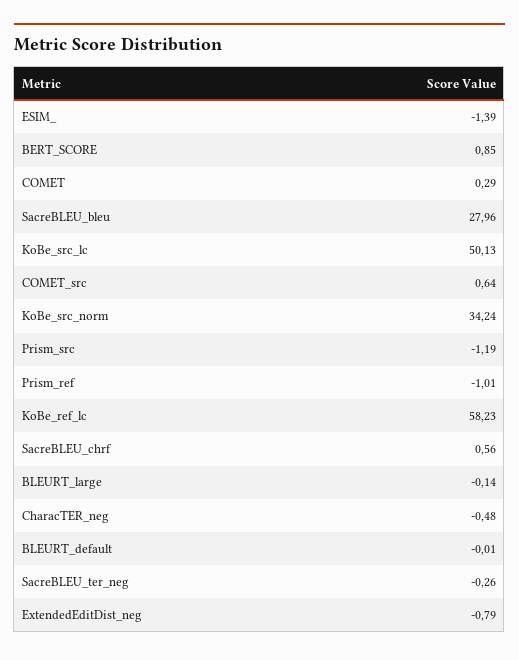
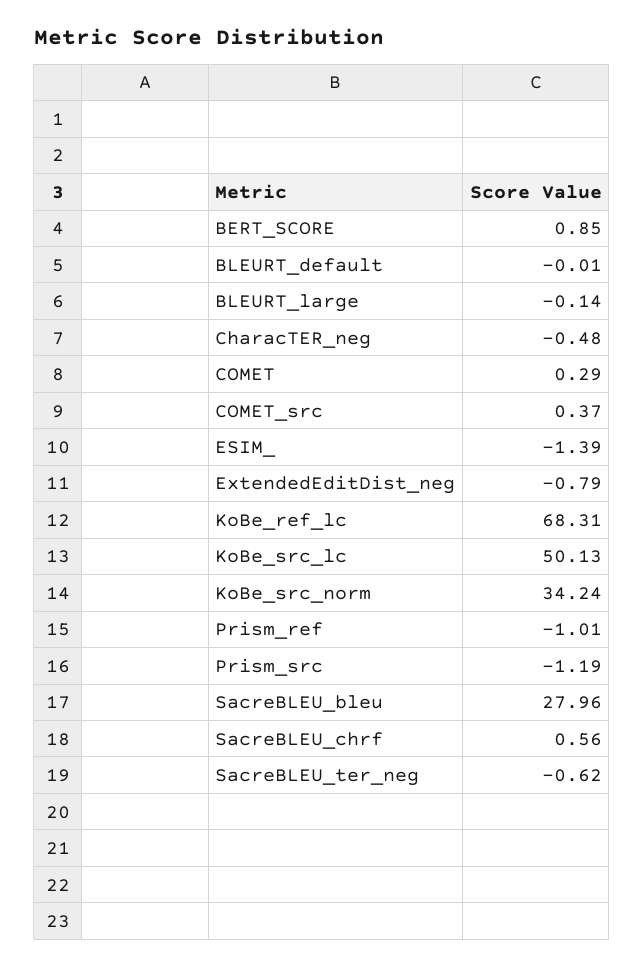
  {
    "ESIM_": -1.39,
    "BERT_SCORE": 0.85,
    "COMET": 0.29,
    "SacreBLEU_bleu": 27.96,
    "KoBe_src_lc": 50.13,
-   "COMET_src": 0.64,
+   "COMET_src": 0.37,
    "KoBe_src_norm": 34.24,
    "Prism_src": -1.19,
    "Prism_ref": -1.01,
-   "KoBe_ref_lc": 58.23,
+   "KoBe_ref_lc": 68.31,
    "SacreBLEU_chrf": 0.56,
    "BLEURT_large": -0.14,
    "CharacTER_neg": -0.48,
    "BLEURT_default": -0.01,
-   "SacreBLEU_ter_neg": -0.26,
+   "SacreBLEU_ter_neg": -0.62,
    "ExtendedEditDist_neg": -0.79
  }

